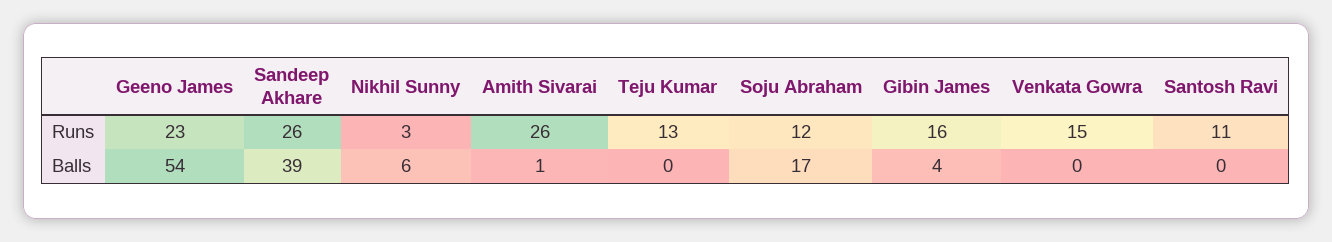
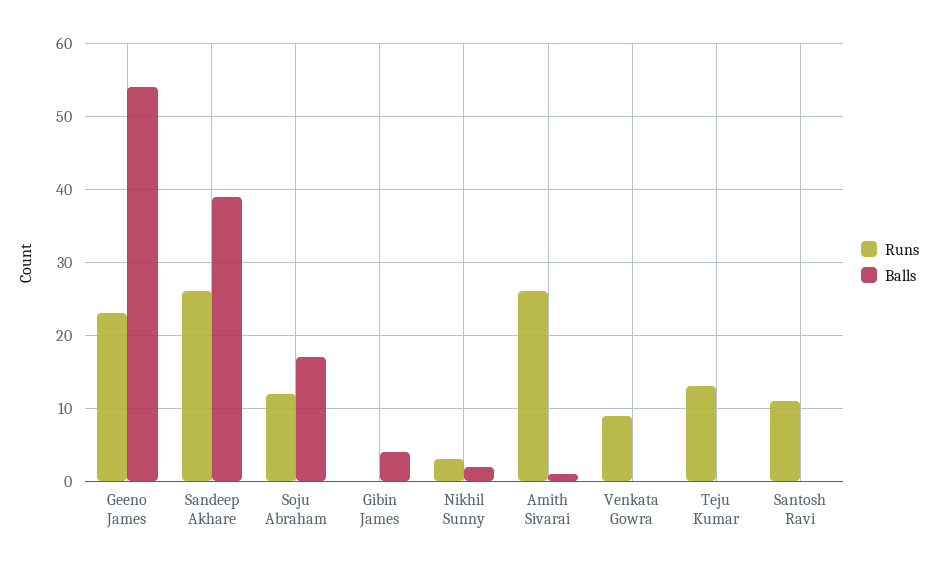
  {
    "Runs": {
      "Geeno James": 23,
      "Sandeep Akhare": 26,
      "Nikhil Sunny": 3,
      "Amith Sivarai": 26,
      "Teju Kumar": 13,
      "Soju Abraham": 12,
-     "Gibin James": 16,
+     "Gibin James": 0,
-     "Venkata Gowra": 15,
+     "Venkata Gowra": 9,
      "Santosh Ravi": 11
    },
    "Balls": {
      "Geeno James": 54,
      "Sandeep Akhare": 39,
-     "Nikhil Sunny": 6,
+     "Nikhil Sunny": 2,
      "Amith Sivarai": 1,
      "Teju Kumar": 0,
      "Soju Abraham": 17,
      "Gibin James": 4,
      "Venkata Gowra": 0,
      "Santosh Ravi": 0
    }
  }

